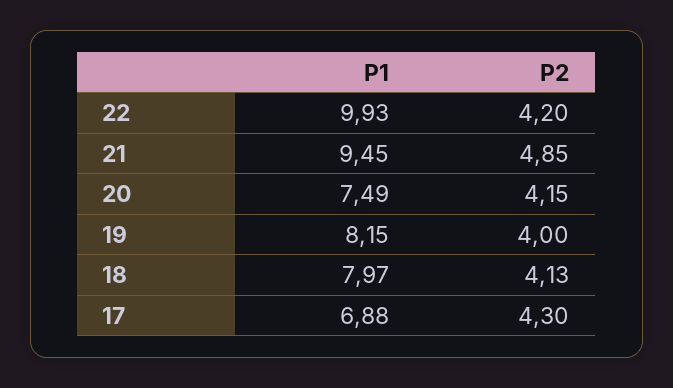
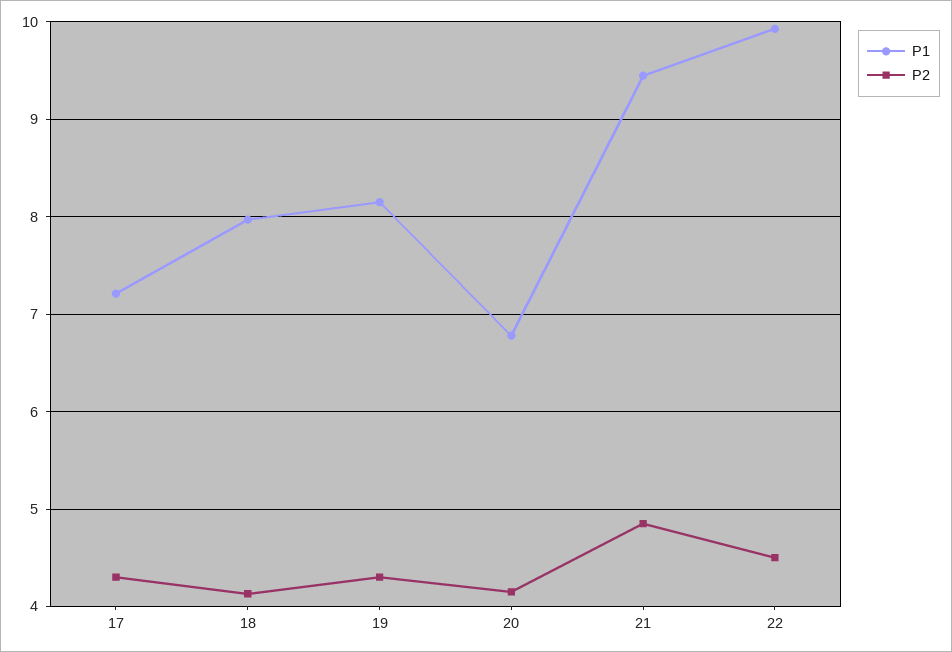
  {
    "P1": {
      "22": 9.93,
      "21": 9.45,
-     "20": 7.49,
+     "20": 6.8,
      "19": 8.15,
      "18": 7.97,
-     "17": 6.88
+     "17": 7.2
    },
    "P2": {
-     "22": 4.2,
+     "22": 4.5,
      "21": 4.85,
      "20": 4.15,
-     "19": 4,
+     "19": 4.3,
      "18": 4.13,
      "17": 4.3
    }
  }

